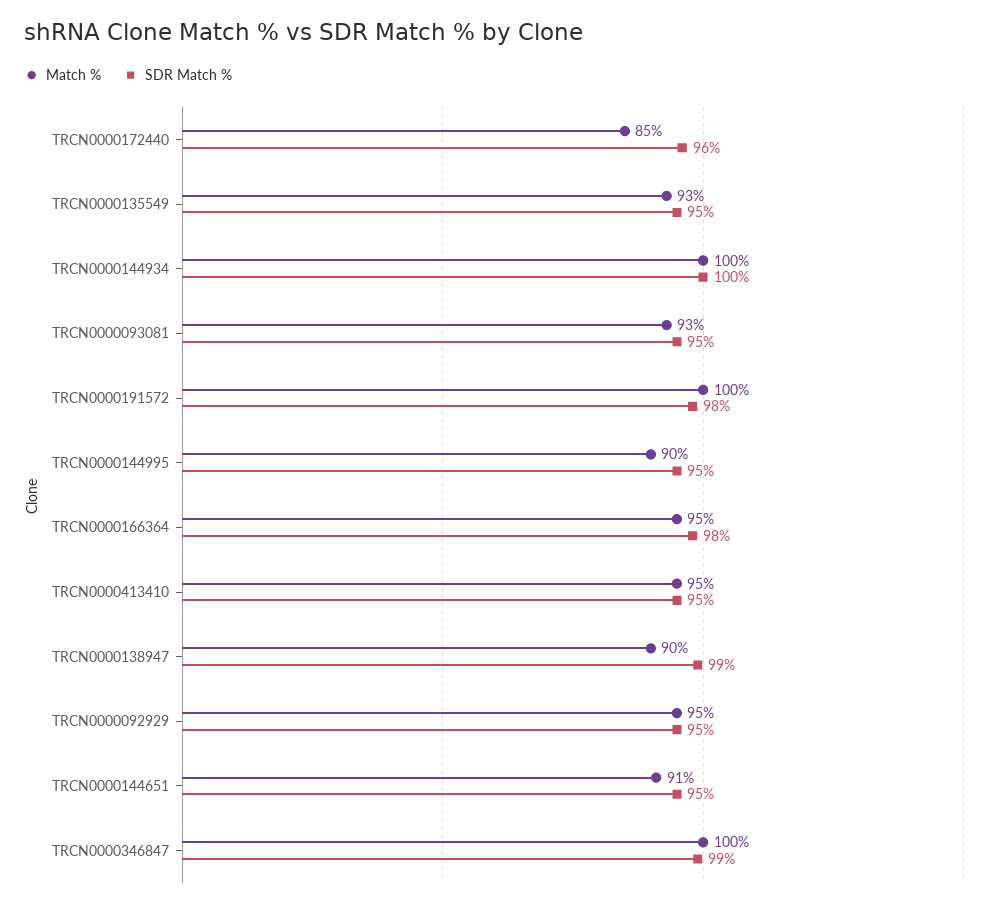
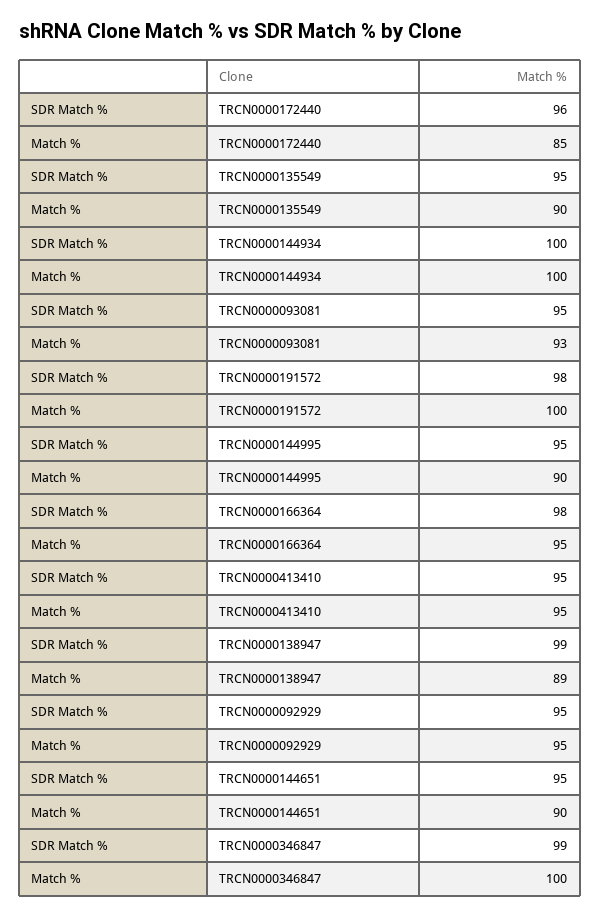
  {
    "Match %": {
      "TRCN0000172440": 85,
-     "TRCN0000135549": 93,
+     "TRCN0000135549": 90,
      "TRCN0000144934": 100,
      "TRCN0000093081": 93,
      "TRCN0000191572": 100,
      "TRCN0000144995": 90,
      "TRCN0000166364": 95,
      "TRCN0000413410": 95,
-     "TRCN0000138947": 90,
+     "TRCN0000138947": 89,
      "TRCN0000092929": 95,
-     "TRCN0000144651": 91,
+     "TRCN0000144651": 90,
      "TRCN0000346847": 100
    },
    "SDR Match %": {
      "TRCN0000172440": 96,
      "TRCN0000135549": 95,
      "TRCN0000144934": 100,
      "TRCN0000093081": 95,
      "TRCN0000191572": 98,
      "TRCN0000144995": 95,
      "TRCN0000166364": 98,
      "TRCN0000413410": 95,
      "TRCN0000138947": 99,
      "TRCN0000092929": 95,
      "TRCN0000144651": 95,
      "TRCN0000346847": 99
    }
  }

